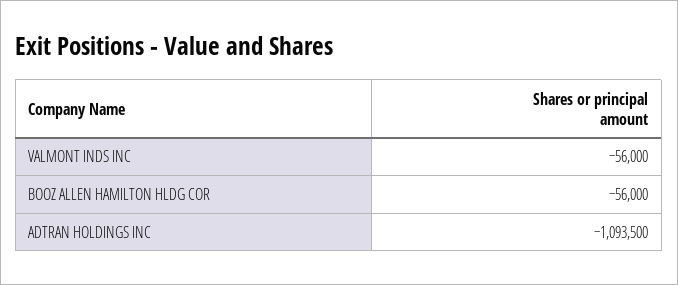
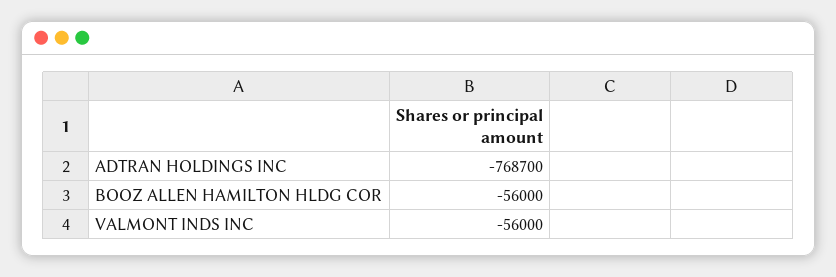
  {
    "VALMONT INDS INC": -56000,
    "BOOZ ALLEN HAMILTON HLDG COR": -56000,
-   "ADTRAN HOLDINGS INC": -1093500
+   "ADTRAN HOLDINGS INC": -768700
  }

